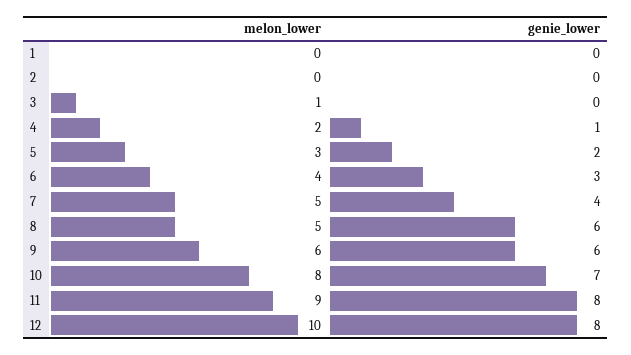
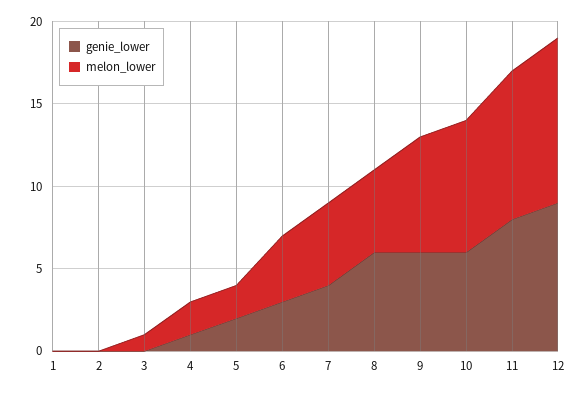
  {
    "melon_lower": {
      "1": 0,
      "2": 0,
      "3": 1,
      "4": 2,
-     "5": 3,
+     "5": 2,
      "6": 4,
      "7": 5,
      "8": 5,
-     "9": 6,
+     "9": 7,
      "10": 8,
      "11": 9,
      "12": 10
    },
    "genie_lower": {
      "1": 0,
      "2": 0,
      "3": 0,
      "4": 1,
      "5": 2,
      "6": 3,
      "7": 4,
      "8": 6,
      "9": 6,
-     "10": 7,
+     "10": 6,
      "11": 8,
-     "12": 8
+     "12": 9
    }
  }

